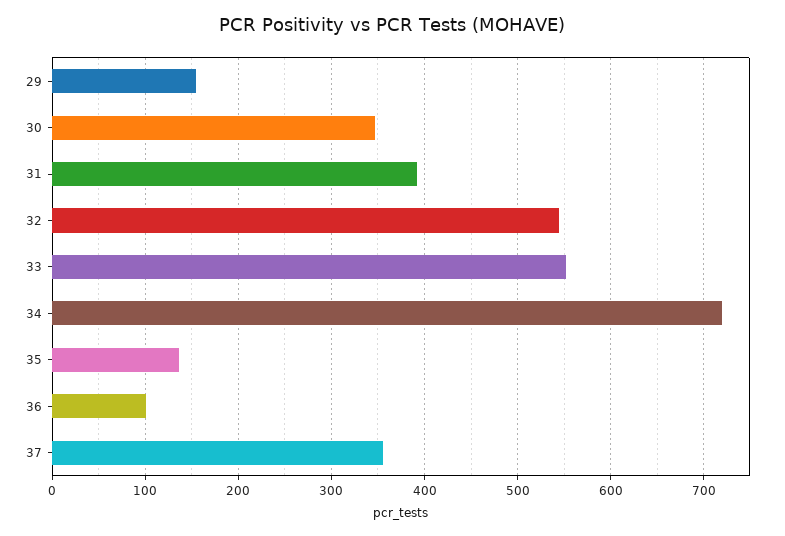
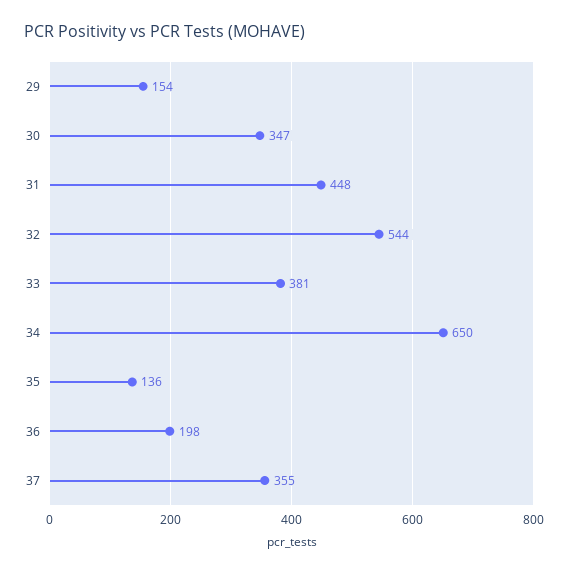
  {
    "29": 154,
    "30": 347,
-   "31": 390,
+   "31": 448,
    "32": 544,
-   "33": 550,
+   "33": 381,
-   "34": 720,
+   "34": 650,
    "35": 136,
-   "36": 100,
+   "36": 198,
    "37": 355
  }

